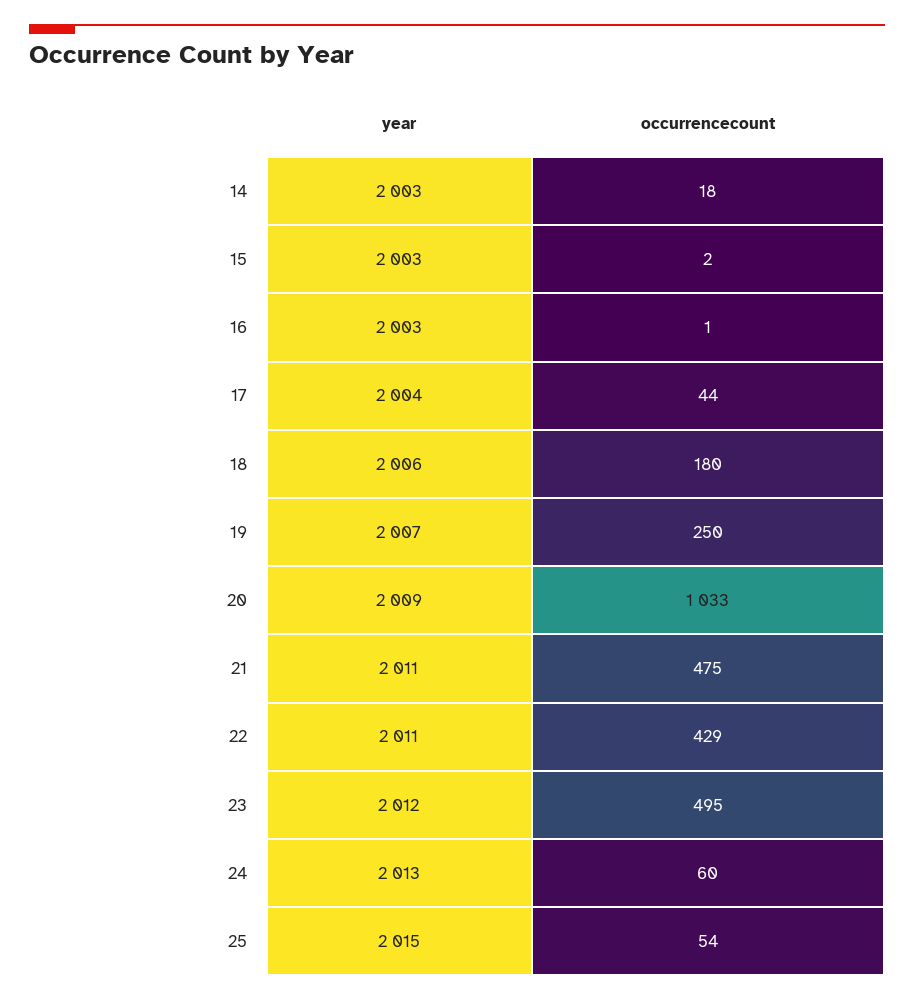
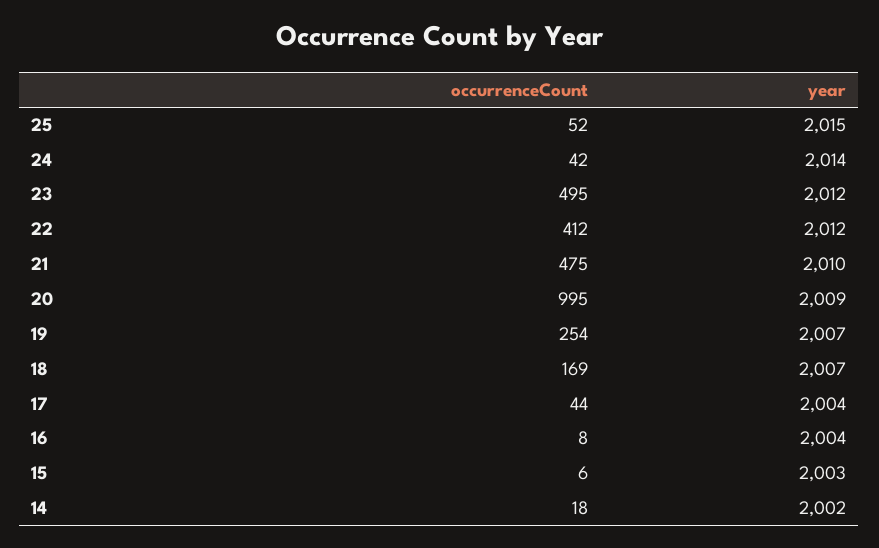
  {
    "year": {
-     "14": 2003,
+     "14": 2002,
      "15": 2003,
-     "16": 2003,
+     "16": 2004,
      "17": 2004,
-     "18": 2006,
+     "18": 2007,
      "19": 2007,
      "20": 2009,
-     "21": 2011,
+     "21": 2010,
-     "22": 2011,
+     "22": 2012,
      "23": 2012,
-     "24": 2013,
+     "24": 2014,
      "25": 2015
    },
    "occurrencecount": {
      "14": 18,
-     "15": 2,
+     "15": 6,
-     "16": 1,
+     "16": 8,
      "17": 44,
-     "18": 180,
+     "18": 169,
-     "19": 250,
+     "19": 254,
-     "20": 1033,
+     "20": 995,
      "21": 475,
-     "22": 429,
+     "22": 412,
      "23": 495,
-     "24": 60,
+     "24": 42,
-     "25": 54
+     "25": 52
    }
  }

